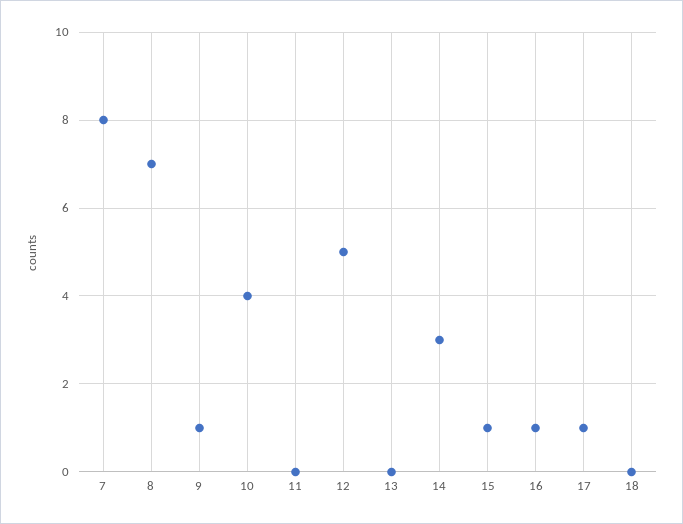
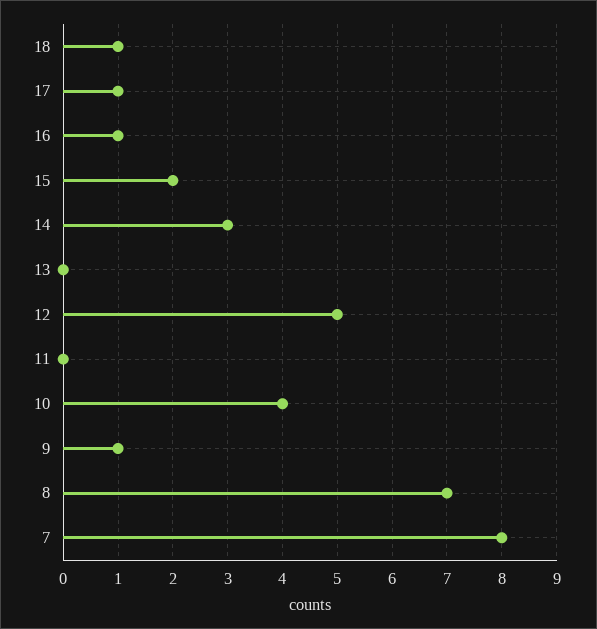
  {
    "7": 8,
    "8": 7,
    "9": 1,
    "10": 4,
    "11": 0,
    "12": 5,
    "13": 0,
    "14": 3,
-   "15": 1,
+   "15": 2,
    "16": 1,
    "17": 1,
-   "18": 0
+   "18": 1
  }

